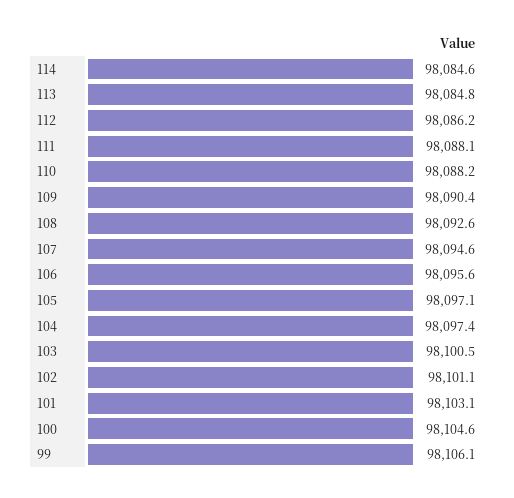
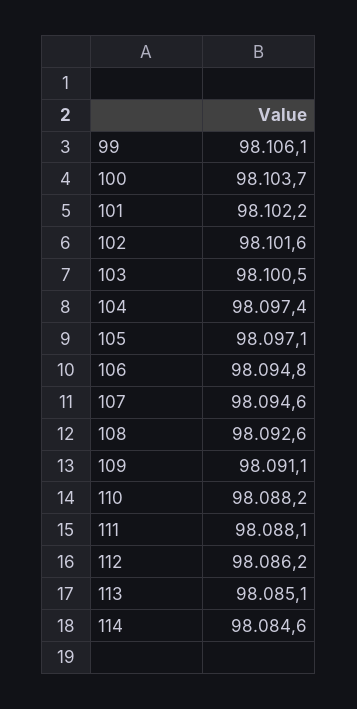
  {
    "114": 98084.6,
-   "113": 98084.8,
+   "113": 98085.1,
    "112": 98086.2,
    "111": 98088.1,
    "110": 98088.2,
-   "109": 98090.4,
+   "109": 98091.1,
    "108": 98092.6,
    "107": 98094.6,
-   "106": 98095.6,
+   "106": 98094.8,
    "105": 98097.1,
    "104": 98097.4,
    "103": 98100.5,
-   "102": 98101.1,
+   "102": 98101.6,
-   "101": 98103.1,
+   "101": 98102.2,
-   "100": 98104.6,
+   "100": 98103.7,
    "99": 98106.1
  }

